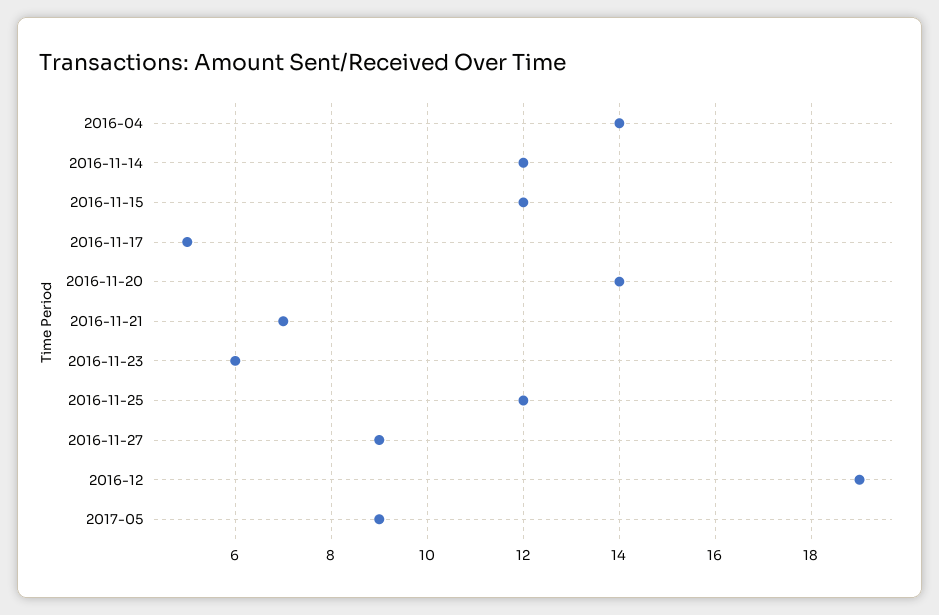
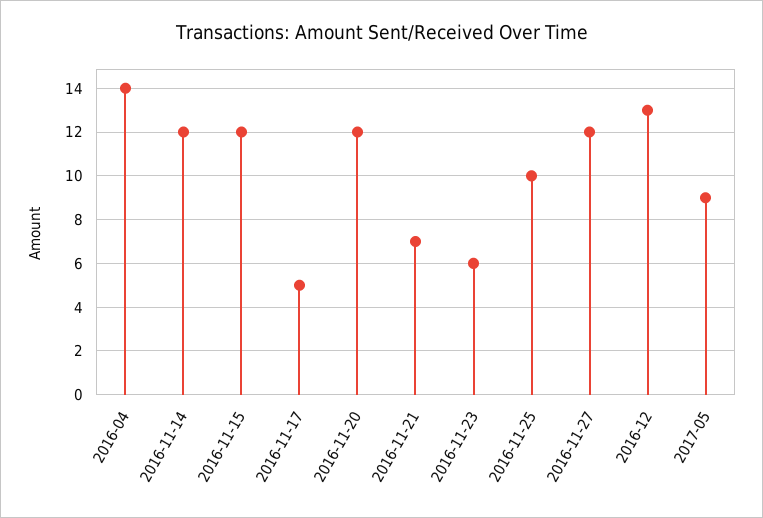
  {
    "2016-04": 14,
    "2016-11-14": 12,
    "2016-11-15": 12,
    "2016-11-17": 5,
-   "2016-11-20": 14,
+   "2016-11-20": 12,
    "2016-11-21": 7,
    "2016-11-23": 6,
-   "2016-11-25": 12,
+   "2016-11-25": 10,
-   "2016-11-27": 9,
+   "2016-11-27": 12,
-   "2016-12": 19,
+   "2016-12": 13,
    "2017-05": 9
  }

